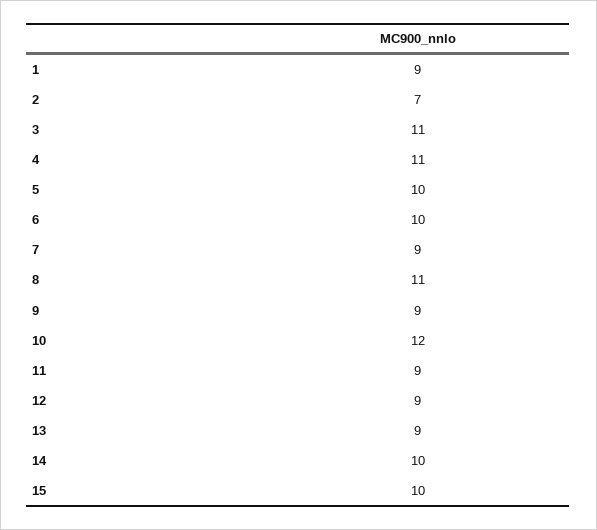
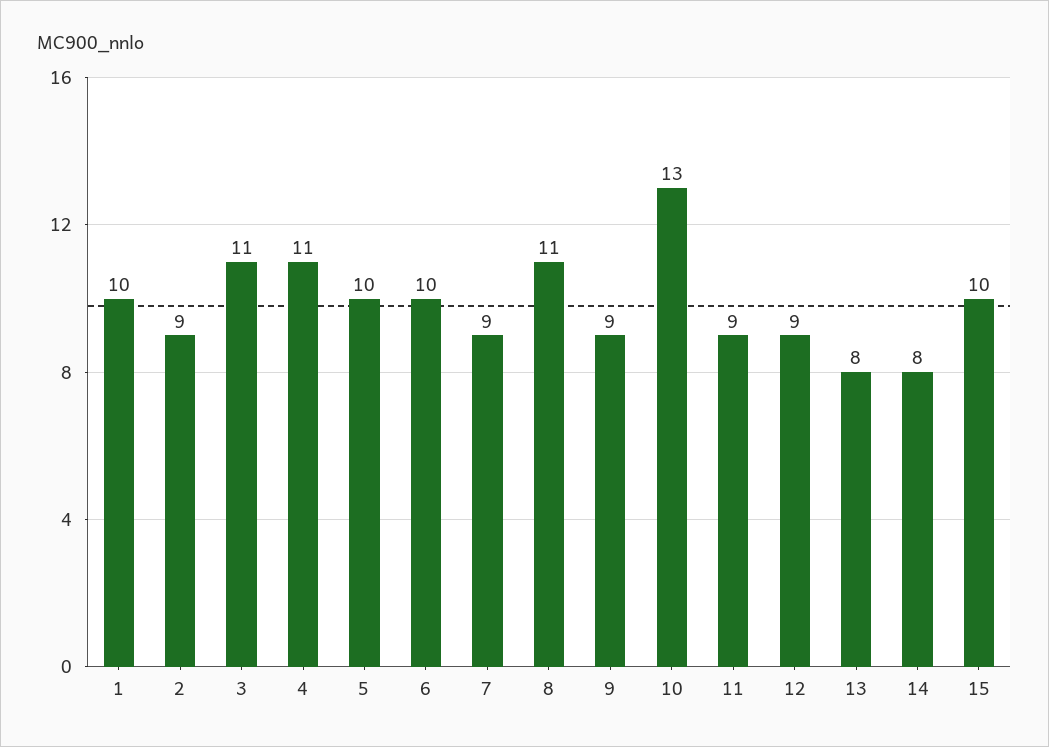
  {
-   "1": 9,
+   "1": 10,
-   "2": 7,
+   "2": 9,
    "3": 11,
    "4": 11,
    "5": 10,
    "6": 10,
    "7": 9,
    "8": 11,
    "9": 9,
-   "10": 12,
+   "10": 13,
    "11": 9,
    "12": 9,
-   "13": 9,
+   "13": 8,
-   "14": 10,
+   "14": 8,
    "15": 10
  }

